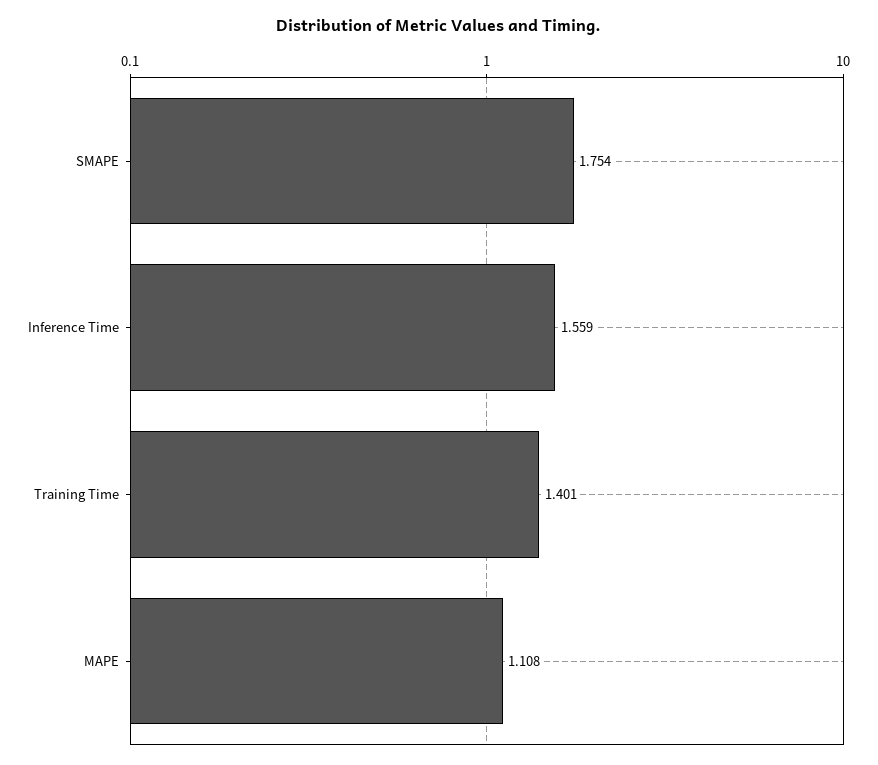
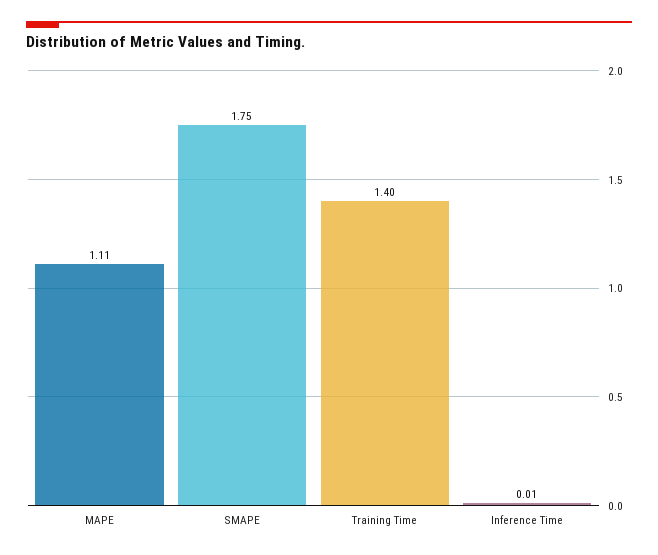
  {
    "SMAPE": 1.754,
-   "Inference Time": 1.559,
+   "Inference Time": 0.01,
    "Training Time": 1.401,
    "MAPE": 1.108
  }

